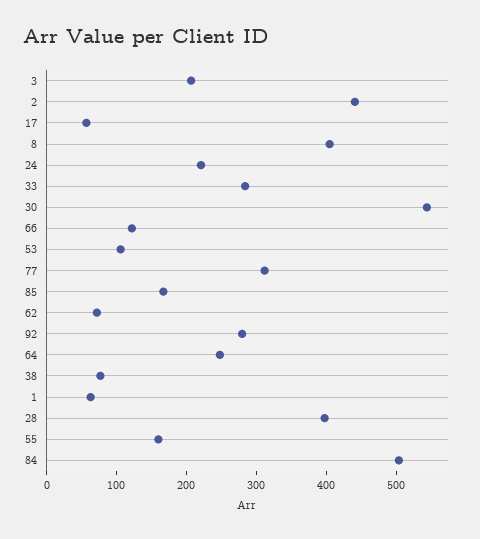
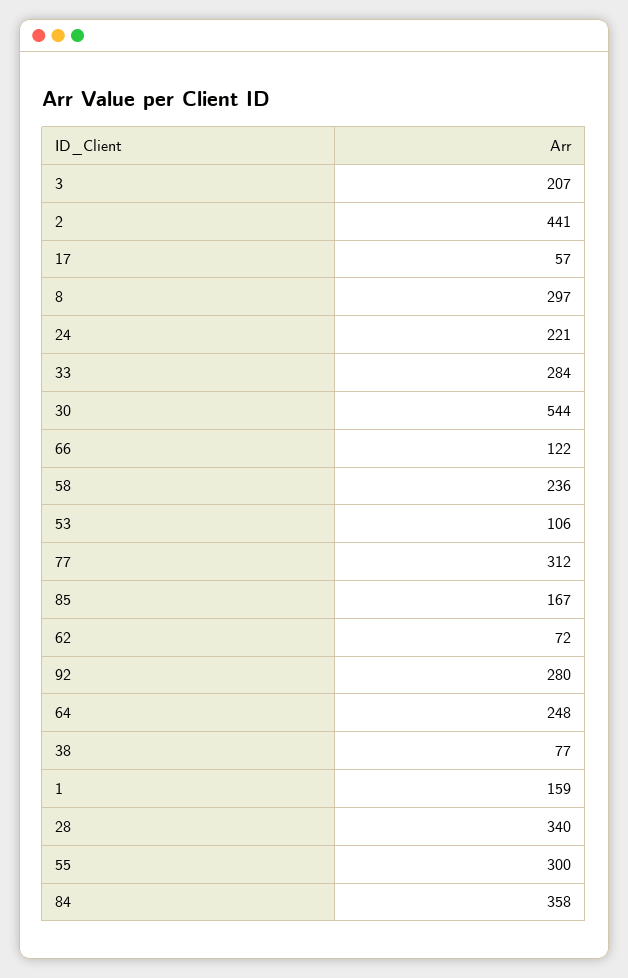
  {
    "3": 207,
    "2": 441,
    "17": 57,
-   "8": 400,
+   "8": 297,
    "24": 221,
    "33": 284,
    "30": 544,
    "66": 122,
    "53": 106,
    "77": 312,
    "85": 167,
    "62": 72,
    "92": 280,
    "64": 248,
    "38": 77,
-   "1": 60,
+   "1": 159,
-   "28": 400,
+   "28": 340,
-   "55": 160,
+   "55": 300,
-   "84": 500
+   "84": 358,
+   "58": 236
  }

